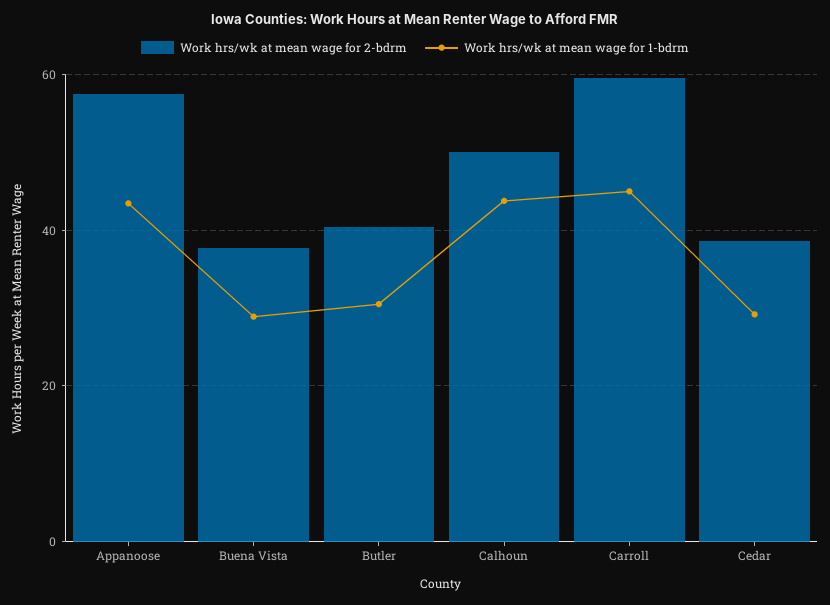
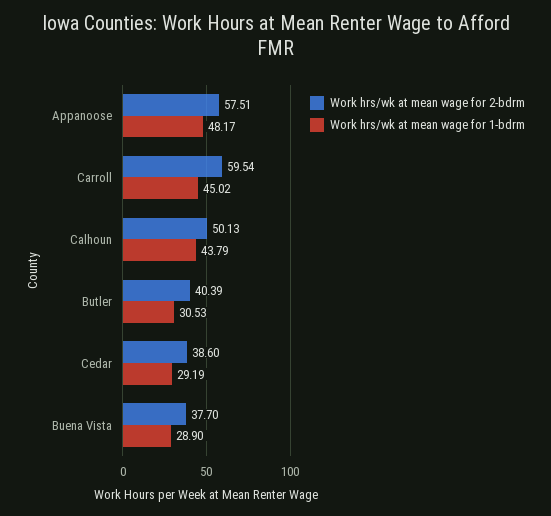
  {
    "Work hrs/wk at mean wage for 2-bdrm": {
      "Appanoose": 57.51,
      "Buena Vista": 37.7,
      "Butler": 40.39,
      "Calhoun": 50.13,
      "Carroll": 59.54,
      "Cedar": 38.6
    },
    "Work hrs/wk at mean wage for 1-bdrm": {
-     "Appanoose": 44,
+     "Appanoose": 48.17,
      "Buena Vista": 28.9,
      "Butler": 30.53,
      "Calhoun": 43.79,
      "Carroll": 45.02,
      "Cedar": 29.19
    }
  }

